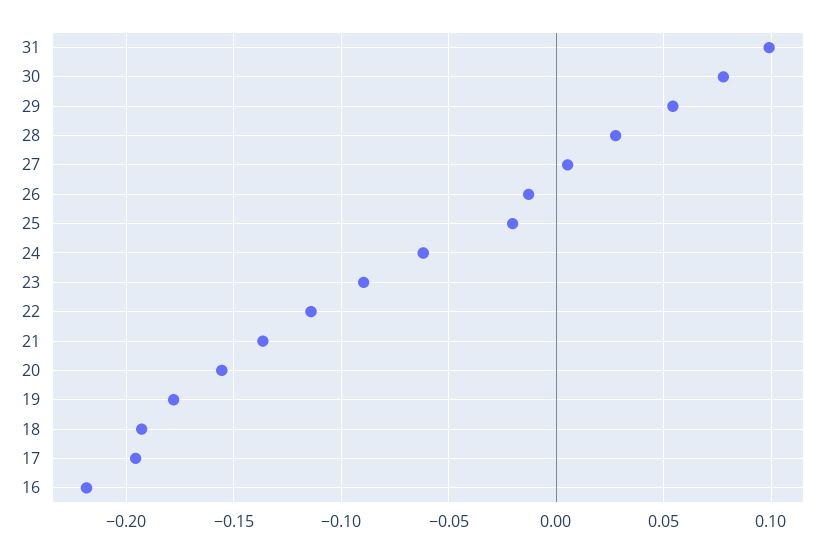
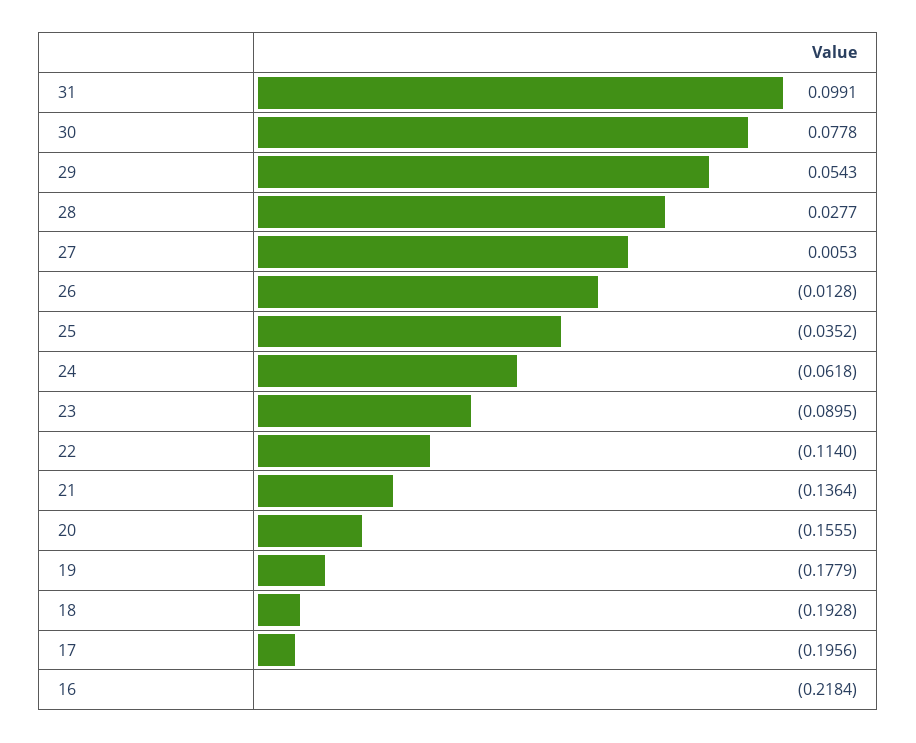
  {
    "31": 0.0991,
    "30": 0.0778,
    "29": 0.0543,
    "28": 0.0277,
    "27": 0.0053,
    "26": -0.0128,
-   "25": -0.02,
+   "25": -0.0352,
    "24": -0.0618,
    "23": -0.0895,
    "22": -0.114,
    "21": -0.1364,
    "20": -0.1555,
    "19": -0.1779,
    "18": -0.1928,
    "17": -0.1956,
    "16": -0.2184
  }

